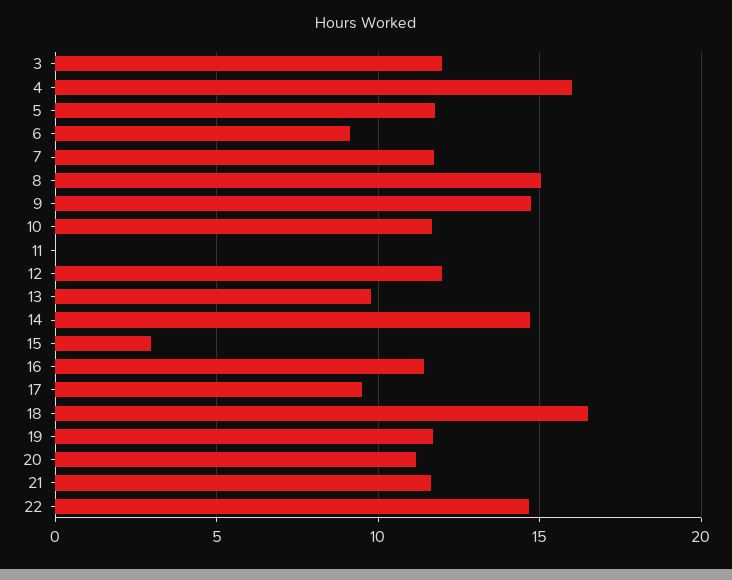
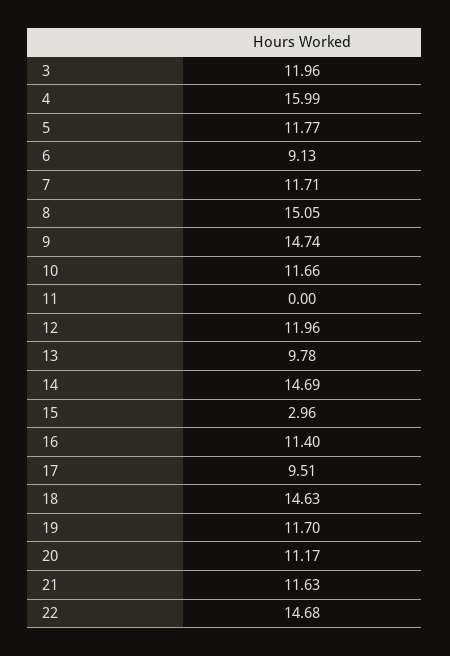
  {
    "3": 11.96,
    "4": 15.99,
    "5": 11.77,
    "6": 9.13,
    "7": 11.71,
    "8": 15.05,
    "9": 14.74,
    "10": 11.66,
    "11": 0,
    "12": 11.96,
    "13": 9.78,
    "14": 14.69,
    "15": 2.96,
    "16": 11.4,
    "17": 9.51,
-   "18": 16.5,
+   "18": 14.63,
    "19": 11.7,
    "20": 11.17,
    "21": 11.63,
    "22": 14.68
  }

